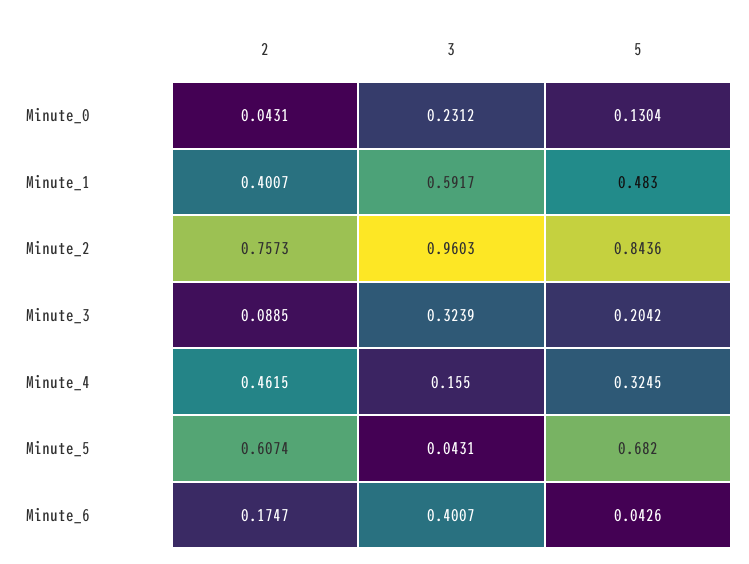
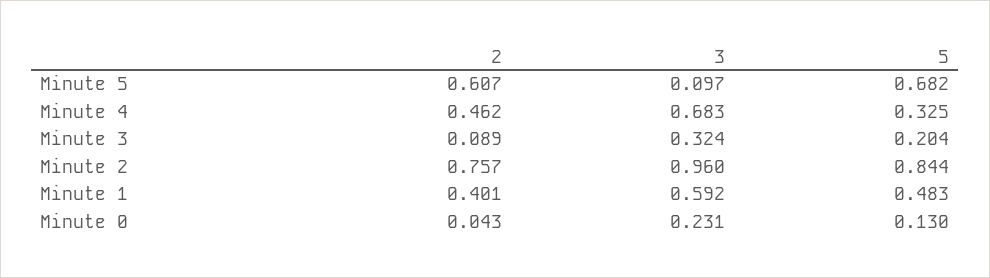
  {
    "2": {
      "Minute_0": 0.0431,
      "Minute_1": 0.4007,
      "Minute_2": 0.7573,
      "Minute_3": 0.0885,
      "Minute_4": 0.4615,
-     "Minute_5": 0.6074,
+     "Minute_5": 0.6074
-     "Minute_6": 0.1747
    },
    "3": {
      "Minute_0": 0.2312,
      "Minute_1": 0.5917,
      "Minute_2": 0.9603,
      "Minute_3": 0.3239,
-     "Minute_4": 0.155,
+     "Minute_4": 0.683,
-     "Minute_5": 0.0431,
+     "Minute_5": 0.097
-     "Minute_6": 0.4007
    },
    "5": {
      "Minute_0": 0.1304,
      "Minute_1": 0.483,
      "Minute_2": 0.8436,
      "Minute_3": 0.2042,
      "Minute_4": 0.3245,
-     "Minute_5": 0.682,
+     "Minute_5": 0.682
-     "Minute_6": 0.0426
    }
  }

